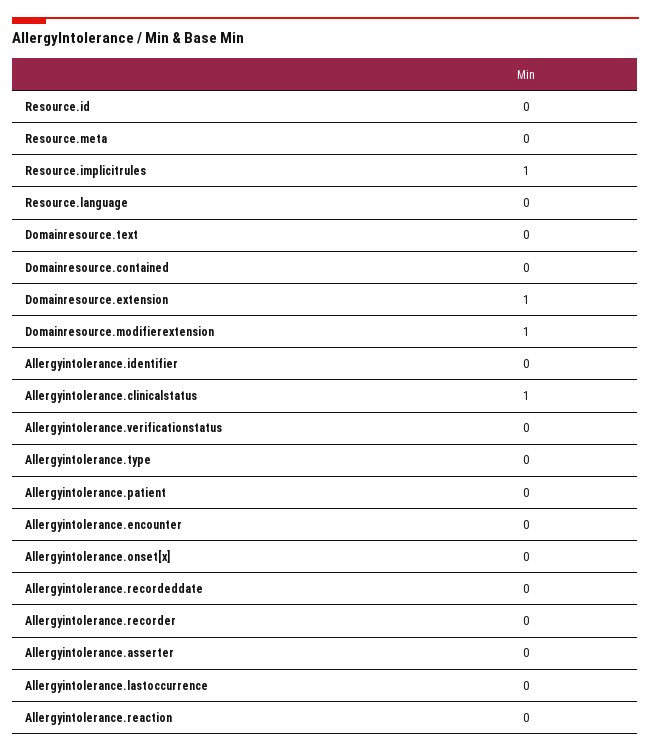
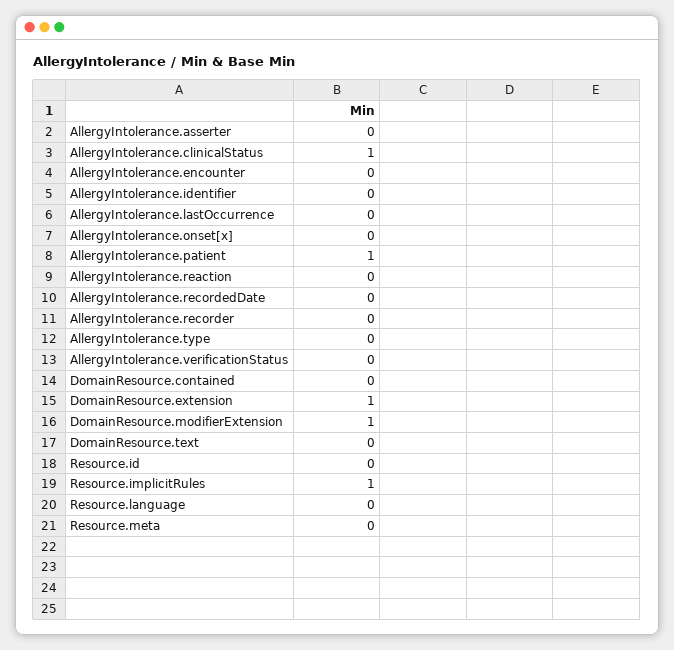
  {
    "Resource.id": 0,
    "Resource.meta": 0,
    "Resource.implicitrules": 1,
    "Resource.language": 0,
    "Domainresource.text": 0,
    "Domainresource.contained": 0,
    "Domainresource.extension": 1,
    "Domainresource.modifierextension": 1,
    "Allergyintolerance.identifier": 0,
    "Allergyintolerance.clinicalstatus": 1,
    "Allergyintolerance.verificationstatus": 0,
    "Allergyintolerance.type": 0,
-   "Allergyintolerance.patient": 0,
+   "Allergyintolerance.patient": 1,
    "Allergyintolerance.encounter": 0,
    "Allergyintolerance.onset[x]": 0,
    "Allergyintolerance.recordeddate": 0,
    "Allergyintolerance.recorder": 0,
    "Allergyintolerance.asserter": 0,
    "Allergyintolerance.lastoccurrence": 0,
    "Allergyintolerance.reaction": 0
  }

